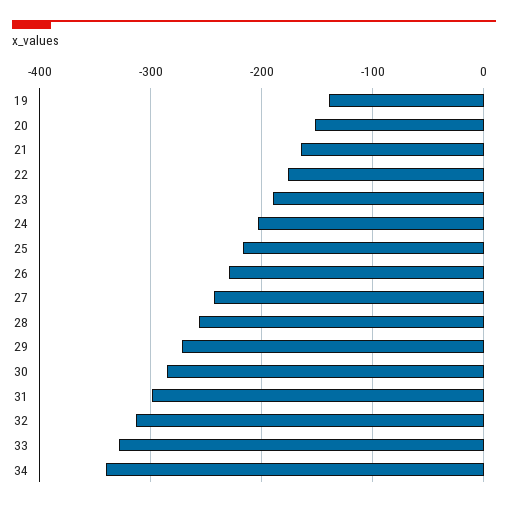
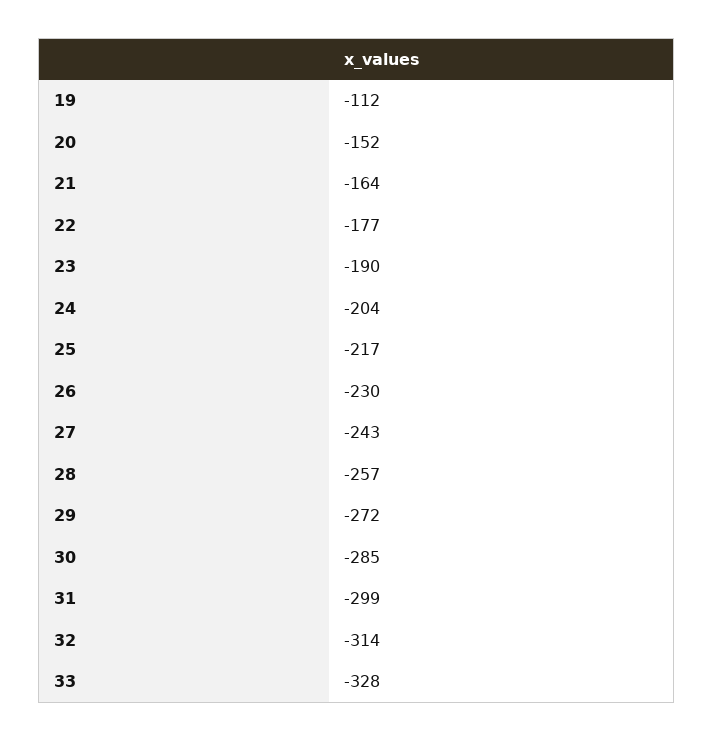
  {
-   "19": -140,
+   "19": -112,
    "20": -152,
    "21": -164,
    "22": -177,
    "23": -190,
    "24": -204,
    "25": -217,
    "26": -230,
    "27": -243,
    "28": -257,
    "29": -272,
    "30": -285,
    "31": -299,
    "32": -314,
-   "33": -328,
+   "33": -328
-   "34": -340
  }

